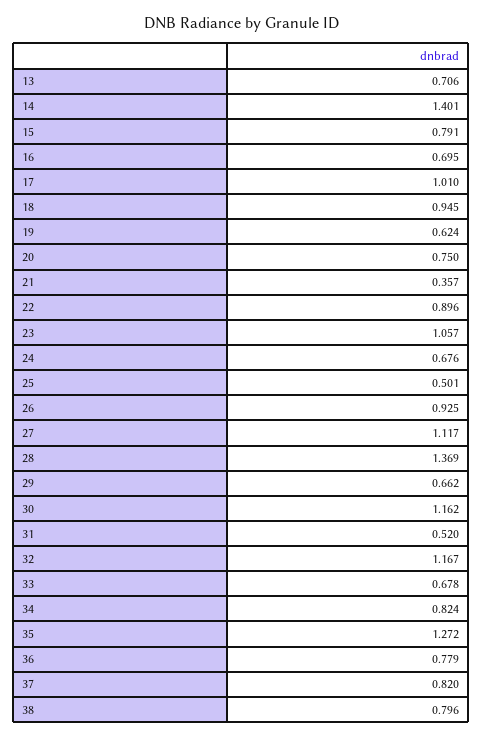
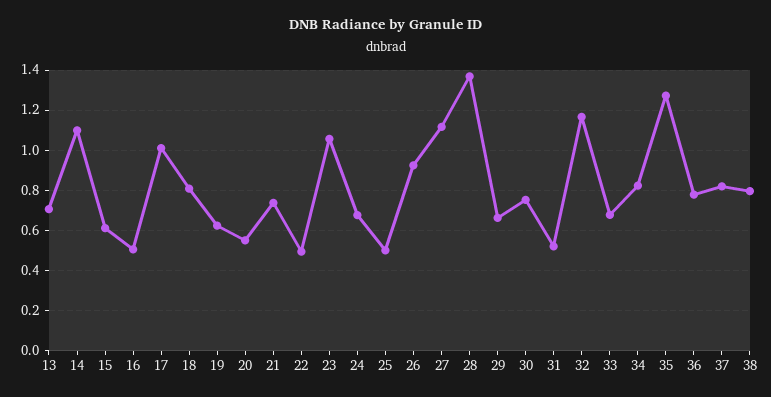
  {
    "13": 0.706,
-   "14": 1.401,
+   "14": 1.1,
-   "15": 0.791,
+   "15": 0.6,
-   "16": 0.695,
+   "16": 0.5,
    "17": 1.01,
-   "18": 0.945,
+   "18": 0.8,
    "19": 0.624,
-   "20": 0.75,
+   "20": 0.55,
-   "21": 0.357,
+   "21": 0.75,
-   "22": 0.896,
+   "22": 0.5,
    "23": 1.057,
    "24": 0.676,
    "25": 0.501,
    "26": 0.925,
    "27": 1.117,
    "28": 1.369,
    "29": 0.662,
-   "30": 1.162,
+   "30": 0.75,
    "31": 0.52,
    "32": 1.167,
    "33": 0.678,
    "34": 0.824,
    "35": 1.272,
    "36": 0.779,
    "37": 0.82,
    "38": 0.796
  }

